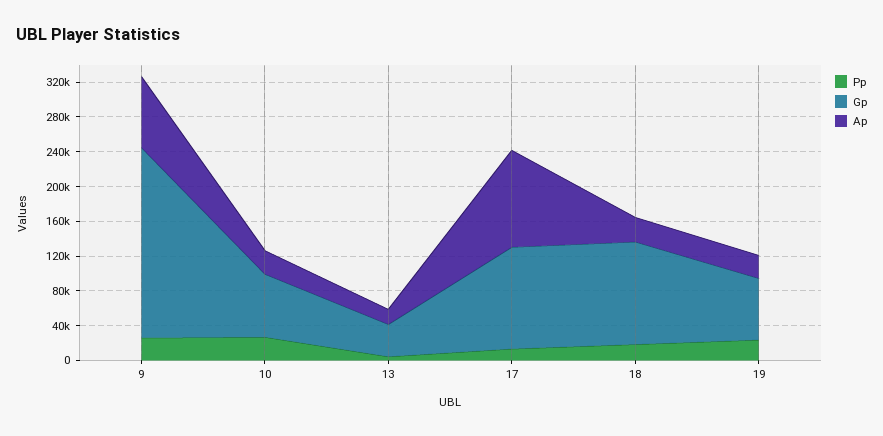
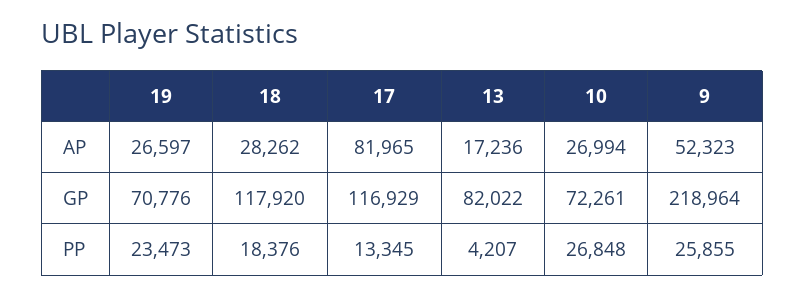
  {
    "Pp": {
      "9": 25855,
      "10": 26848,
      "13": 4207,
      "17": 13345,
      "18": 18376,
      "19": 23473
    },
    "Gp": {
      "9": 218964,
      "10": 72261,
-     "13": 40000,
+     "13": 82022,
      "17": 116929,
      "18": 117920,
      "19": 70776
    },
    "Ap": {
-     "9": 80000,
+     "9": 52323,
      "10": 26994,
      "13": 17236,
-     "17": 110000,
+     "17": 81965,
      "18": 28262,
      "19": 26597
    }
  }

